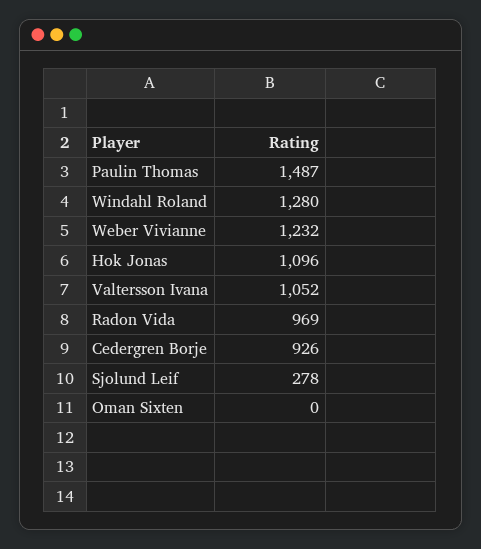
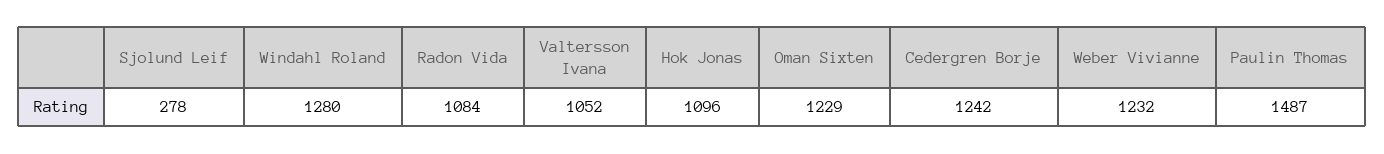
  {
    "Paulin Thomas": 1487,
    "Windahl Roland": 1280,
    "Weber Vivianne": 1232,
    "Hok Jonas": 1096,
    "Valtersson Ivana": 1052,
-   "Radon Vida": 969,
+   "Radon Vida": 1084,
-   "Cedergren Borje": 926,
+   "Cedergren Borje": 1242,
    "Sjolund Leif": 278,
-   "Oman Sixten": 0
+   "Oman Sixten": 1229
  }

